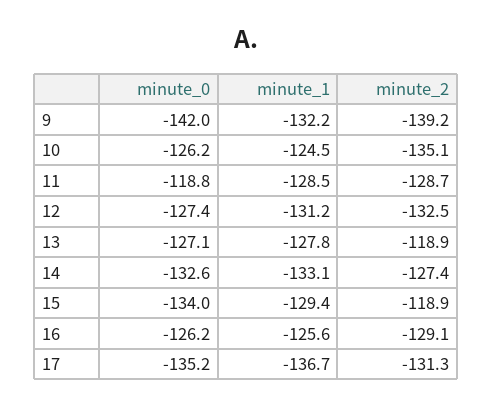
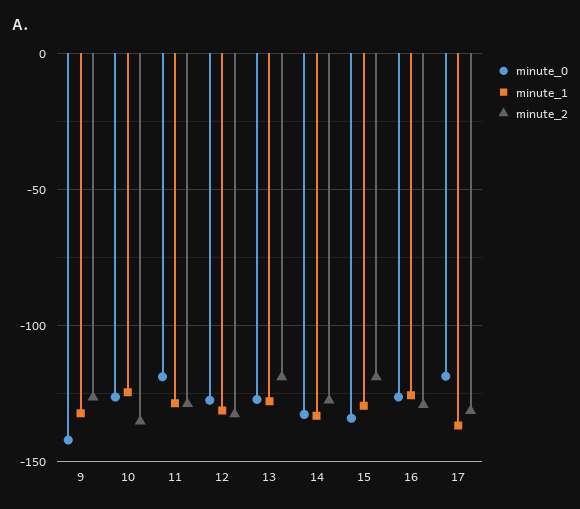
  {
    "minute_0": {
      "9": -142,
      "10": -126.2,
      "11": -118.8,
      "12": -127.4,
      "13": -127.1,
      "14": -132.6,
      "15": -134,
      "16": -126.2,
-     "17": -135.2
+     "17": -120
    },
    "minute_1": {
      "9": -132.2,
      "10": -124.5,
      "11": -128.5,
      "12": -131.2,
      "13": -127.8,
      "14": -133.1,
      "15": -129.4,
      "16": -125.6,
      "17": -136.7
    },
    "minute_2": {
-     "9": -139.2,
+     "9": -125,
      "10": -135.1,
      "11": -128.7,
      "12": -132.5,
      "13": -118.9,
      "14": -127.4,
      "15": -118.9,
      "16": -129.1,
      "17": -131.3
    }
  }

